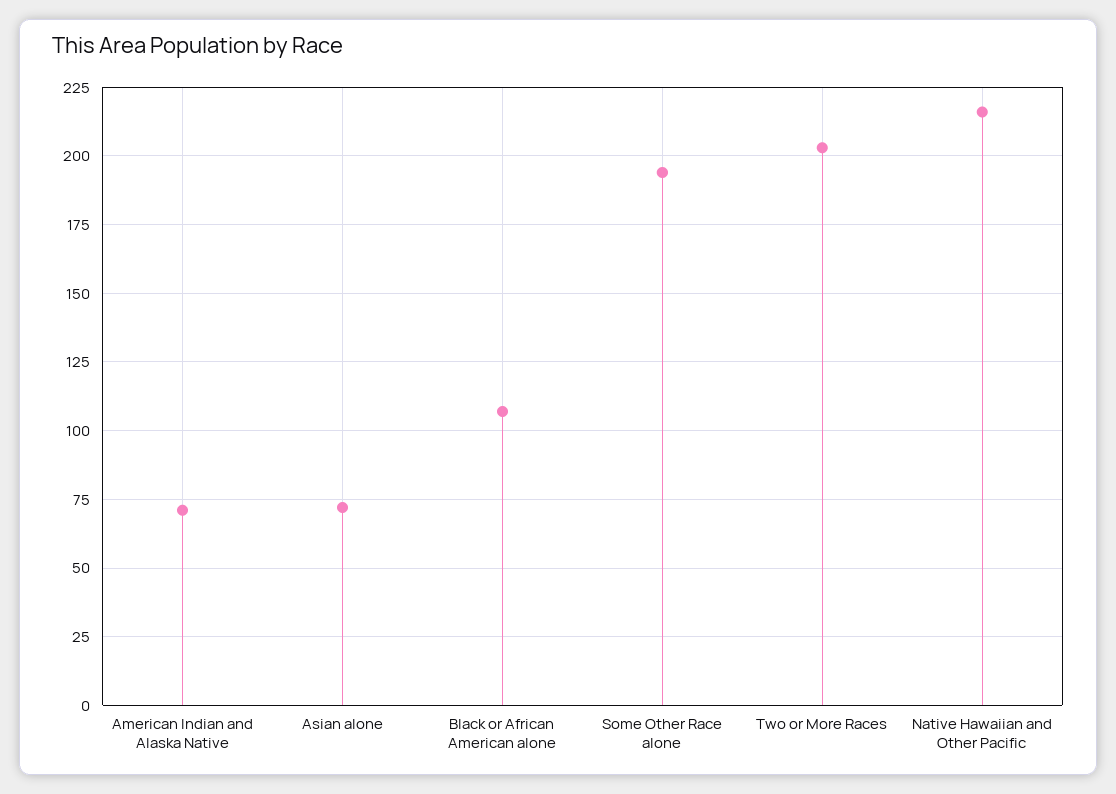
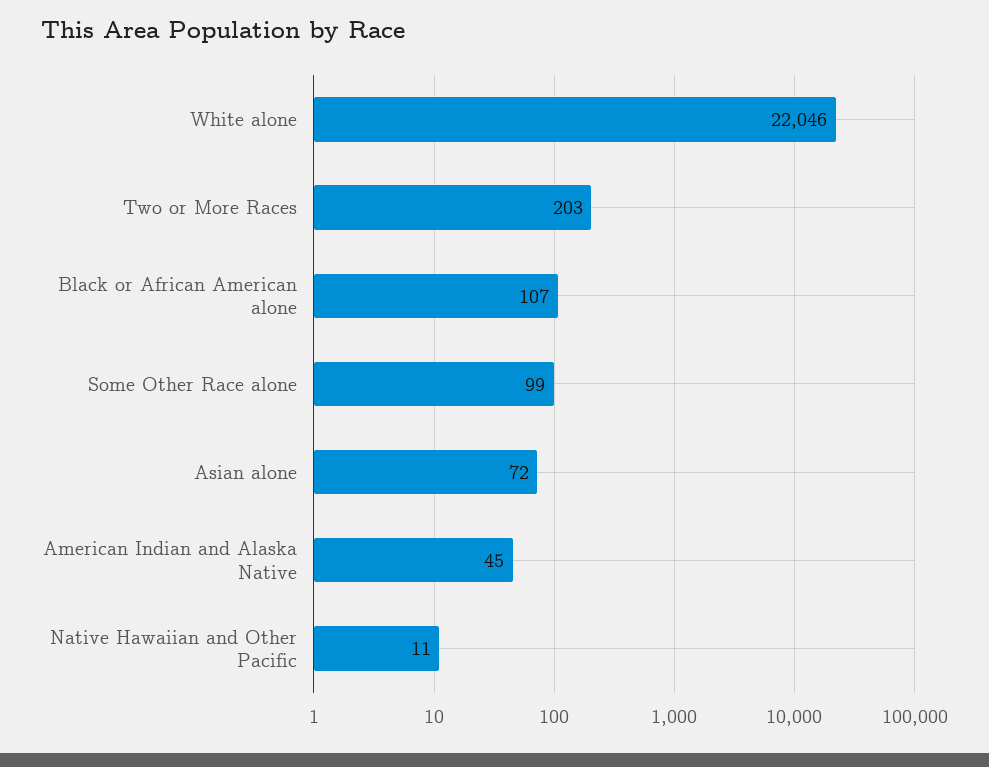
  {
-   "American Indian and Alaska Native": 70,
+   "American Indian and Alaska Native": 45,
    "Asian alone": 72,
    "Black or African American alone": 107,
-   "Some Other Race alone": 195,
+   "Some Other Race alone": 99,
    "Two or More Races": 203,
-   "Native Hawaiian and Other Pacific": 215
+   "Native Hawaiian and Other Pacific": 11,
+   "White alone": 22046
  }

